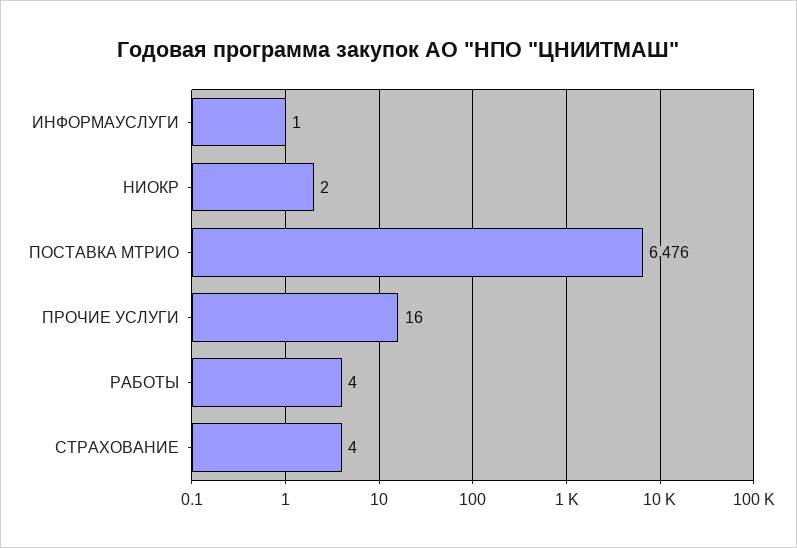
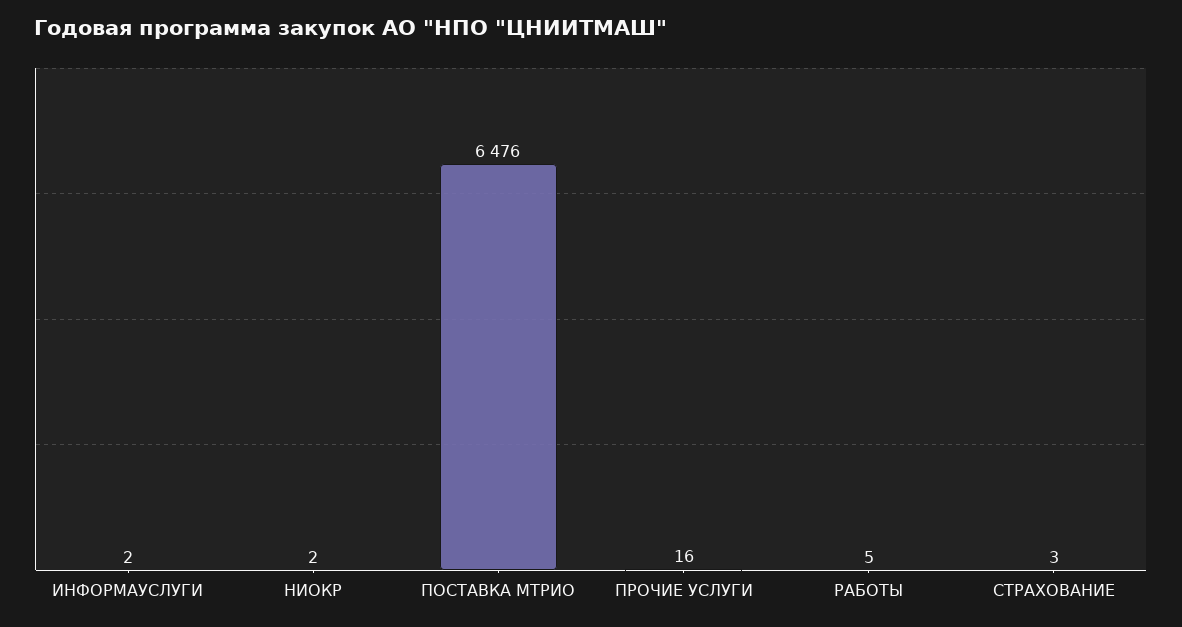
  {
-   "ИНФОРМАУСЛУГИ": 1,
+   "ИНФОРМАУСЛУГИ": 2,
    "НИОКР": 2,
    "ПОСТАВКА МТРИО": 6476,
    "ПРОЧИЕ УСЛУГИ": 16,
-   "РАБОТЫ": 4,
+   "РАБОТЫ": 5,
-   "СТРАХОВАНИЕ": 4
+   "СТРАХОВАНИЕ": 3
  }

